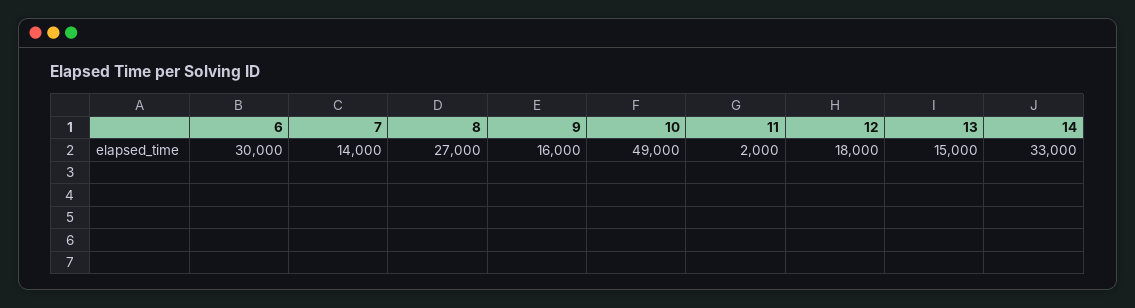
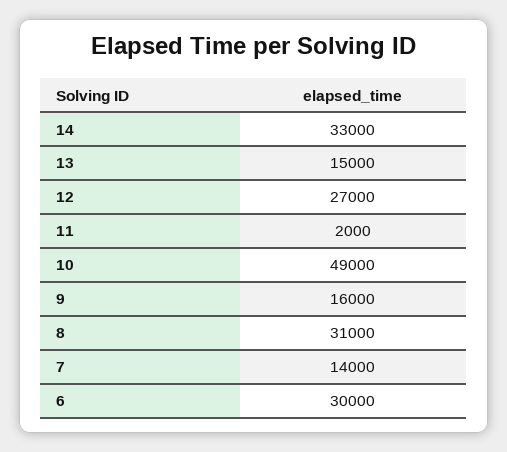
  {
    "6": 30000,
    "7": 14000,
-   "8": 27000,
+   "8": 31000,
    "9": 16000,
    "10": 49000,
    "11": 2000,
-   "12": 18000,
+   "12": 27000,
    "13": 15000,
    "14": 33000
  }

